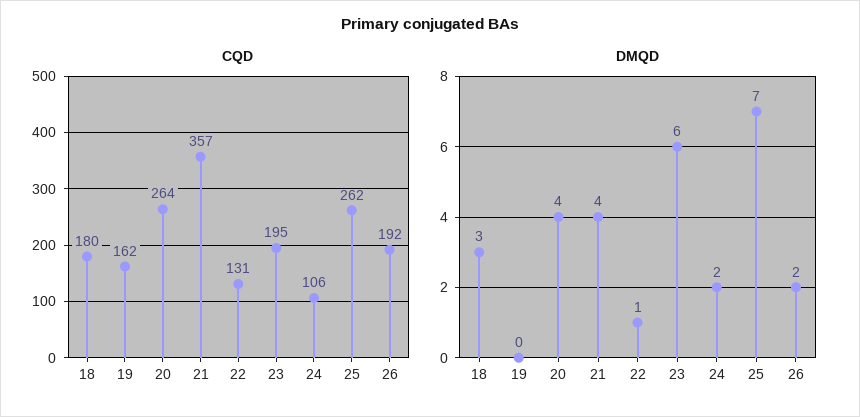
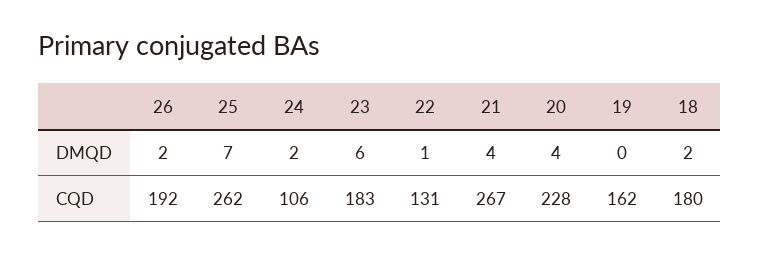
  {
    "CQD": {
      "18": 180,
      "19": 162,
-     "20": 264,
+     "20": 228,
-     "21": 357,
+     "21": 267,
      "22": 131,
-     "23": 195,
+     "23": 183,
      "24": 106,
      "25": 262,
      "26": 192
    },
    "DMQD": {
-     "18": 3,
+     "18": 2,
      "19": 0,
      "20": 4,
      "21": 4,
      "22": 1,
      "23": 6,
      "24": 2,
      "25": 7,
      "26": 2
    }
  }

